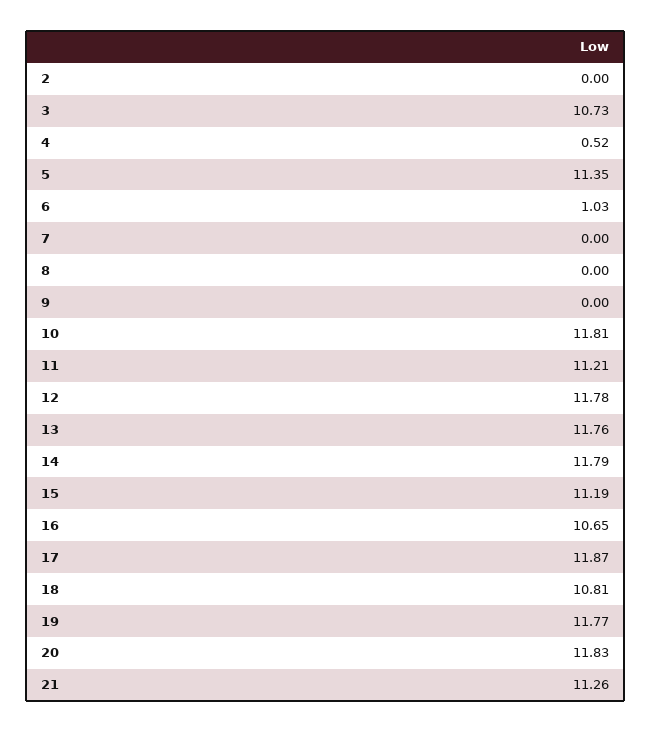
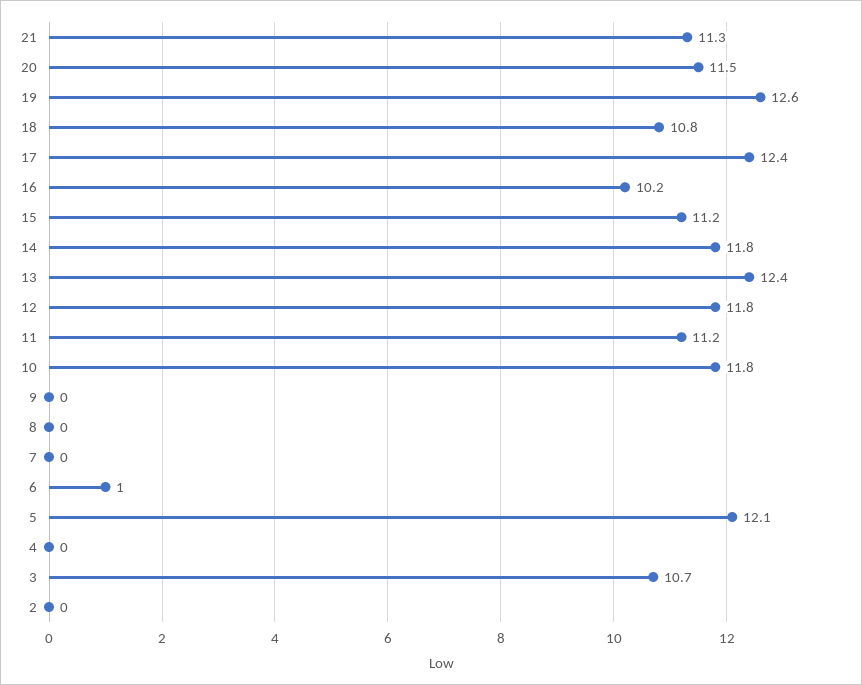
  {
    "2": 0,
    "3": 10.73,
-   "4": 0.52,
+   "4": 0,
-   "5": 11.35,
+   "5": 12.1,
    "6": 1.03,
    "7": 0,
    "8": 0,
    "9": 0,
    "10": 11.81,
    "11": 11.21,
    "12": 11.78,
-   "13": 11.76,
+   "13": 12.4,
    "14": 11.79,
    "15": 11.19,
-   "16": 10.65,
+   "16": 10.2,
-   "17": 11.87,
+   "17": 12.4,
    "18": 10.81,
-   "19": 11.77,
+   "19": 12.6,
-   "20": 11.83,
+   "20": 11.5,
    "21": 11.26
  }

